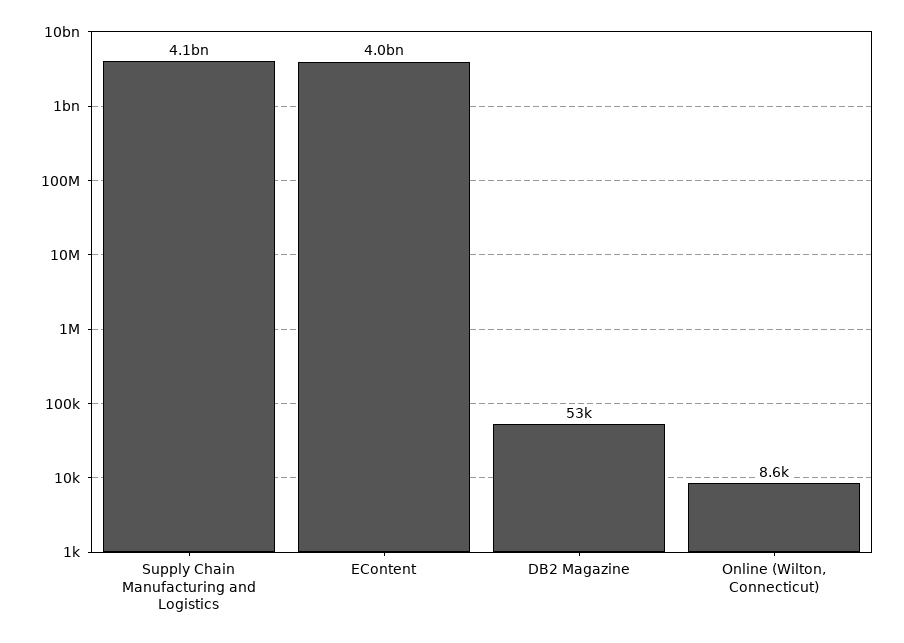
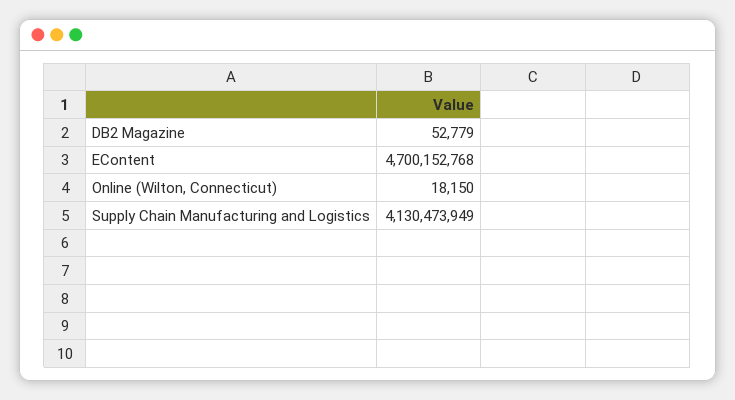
  {
    "Supply Chain Manufacturing and Logistics": 4130473949,
-   "EContent": 4000000000,
+   "EContent": 4700152768,
    "DB2 Magazine": 52779,
-   "Online (Wilton, Connecticut)": 8600
+   "Online (Wilton, Connecticut)": 18150
  }

